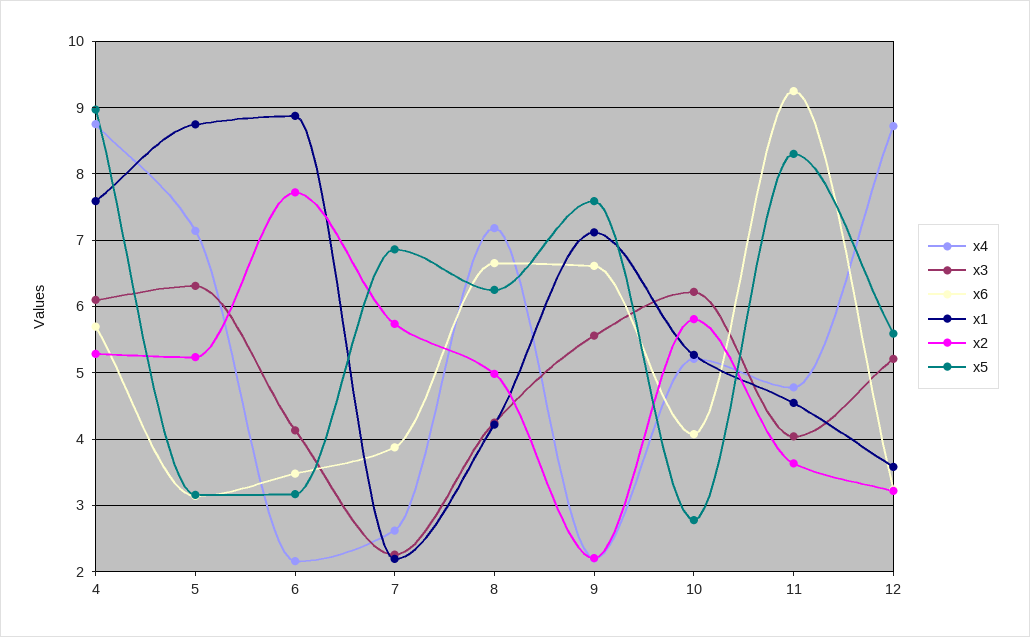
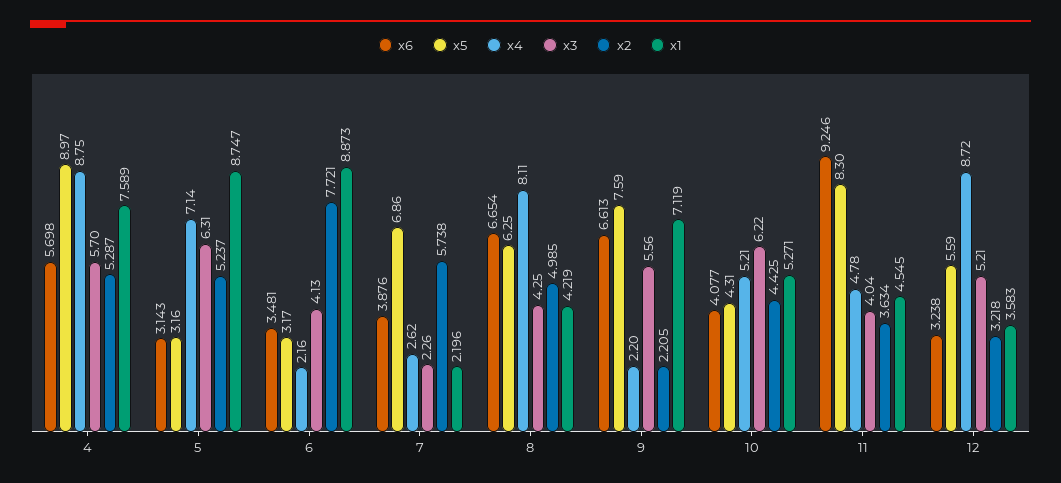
  {
    "x4": {
      "4": 8.75,
      "5": 7.14,
      "6": 2.16,
      "7": 2.62,
-     "8": 7.2,
+     "8": 8.11,
      "9": 2.2,
      "10": 5.21,
      "11": 4.78,
      "12": 8.72
    },
    "x3": {
-     "4": 6.1,
+     "4": 5.7,
      "5": 6.31,
      "6": 4.13,
      "7": 2.26,
      "8": 4.25,
      "9": 5.56,
      "10": 6.22,
      "11": 4.04,
      "12": 5.21
    },
    "x6": {
      "4": 5.698,
      "5": 3.143,
      "6": 3.481,
      "7": 3.876,
      "8": 6.654,
      "9": 6.613,
      "10": 4.077,
      "11": 9.246,
      "12": 3.238
    },
    "x1": {
      "4": 7.589,
      "5": 8.747,
      "6": 8.873,
      "7": 2.196,
      "8": 4.219,
      "9": 7.119,
      "10": 5.271,
      "11": 4.545,
      "12": 3.583
    },
    "x2": {
      "4": 5.287,
      "5": 5.237,
      "6": 7.721,
      "7": 5.738,
      "8": 4.985,
      "9": 2.205,
-     "10": 5.8,
+     "10": 4.425,
      "11": 3.634,
      "12": 3.218
    },
    "x5": {
      "4": 8.97,
      "5": 3.16,
      "6": 3.17,
      "7": 6.86,
      "8": 6.25,
      "9": 7.59,
-     "10": 2.8,
+     "10": 4.31,
      "11": 8.3,
      "12": 5.59
    }
  }

